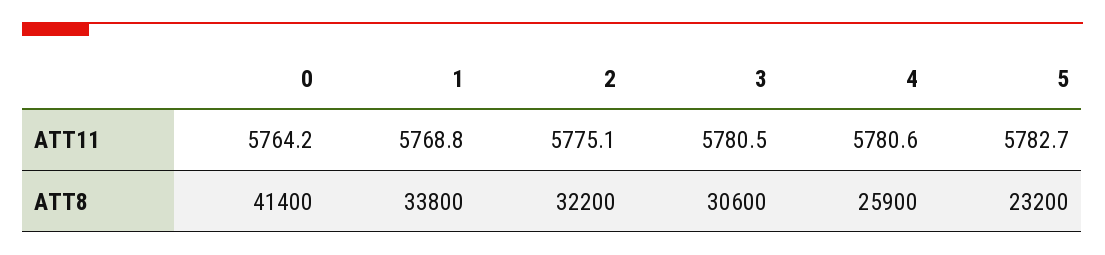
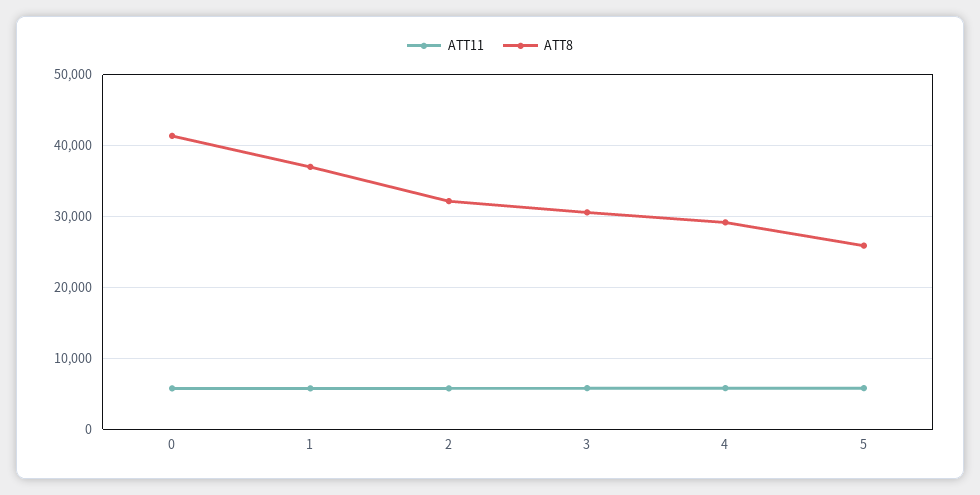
  {
    "ATT11": {
      "0": 5764.2,
      "1": 5768.8,
      "2": 5775.1,
      "3": 5780.5,
      "4": 5780.6,
      "5": 5782.7
    },
    "ATT8": {
      "0": 41400,
-     "1": 33800,
+     "1": 37000,
      "2": 32200,
      "3": 30600,
-     "4": 25900,
+     "4": 29000,
-     "5": 23200
+     "5": 26000
    }
  }

